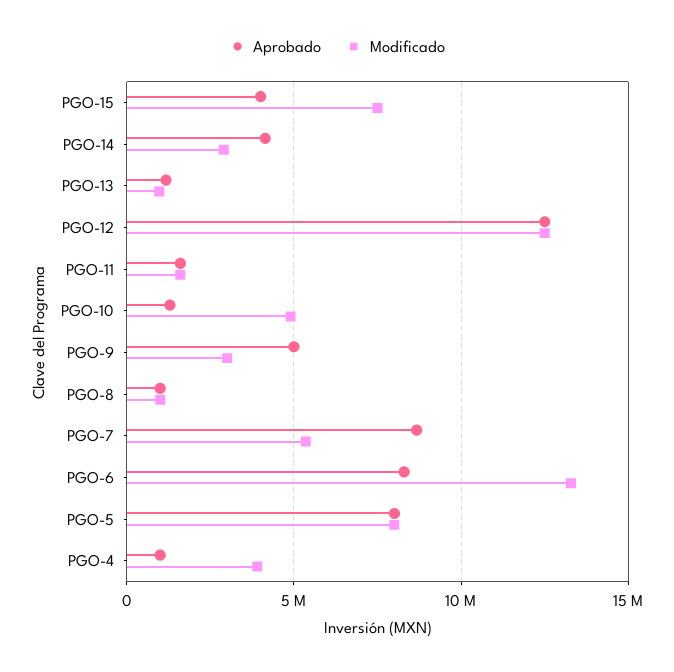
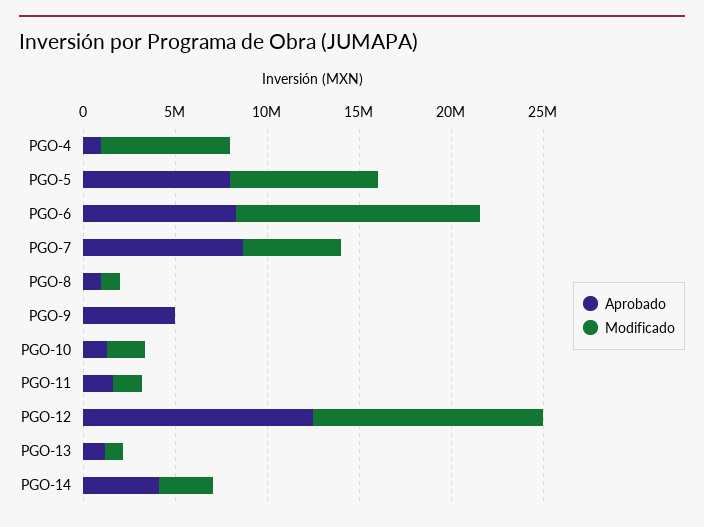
  {
    "Aprobado": {
-     "PGO-15": 4000000,
      "PGO-14": 4000000,
      "PGO-13": 1000000,
      "PGO-12": 12500000,
      "PGO-11": 1500000,
      "PGO-10": 1500000,
      "PGO-9": 5000000,
      "PGO-8": 1000000,
      "PGO-7": 8500000,
      "PGO-6": 8500000,
      "PGO-5": 8000000,
      "PGO-4": 1000000
    },
    "Modificado": {
-     "PGO-15": 7500000,
      "PGO-14": 3000000,
      "PGO-13": 1000000,
      "PGO-12": 12500000,
      "PGO-11": 1500000,
-     "PGO-10": 5000000,
+     "PGO-10": 2000000,
-     "PGO-9": 3000000,
+     "PGO-9": 0,
      "PGO-8": 1000000,
      "PGO-7": 5500000,
      "PGO-6": 13500000,
      "PGO-5": 8000000,
-     "PGO-4": 4000000
+     "PGO-4": 7000000
    }
  }

